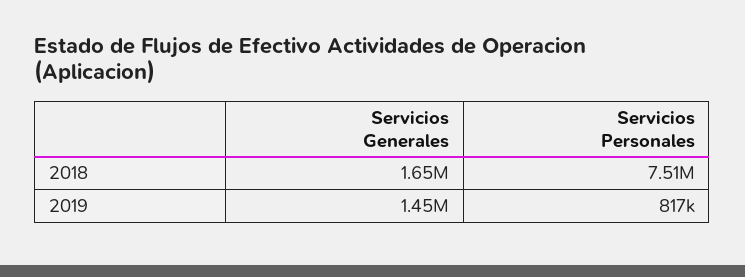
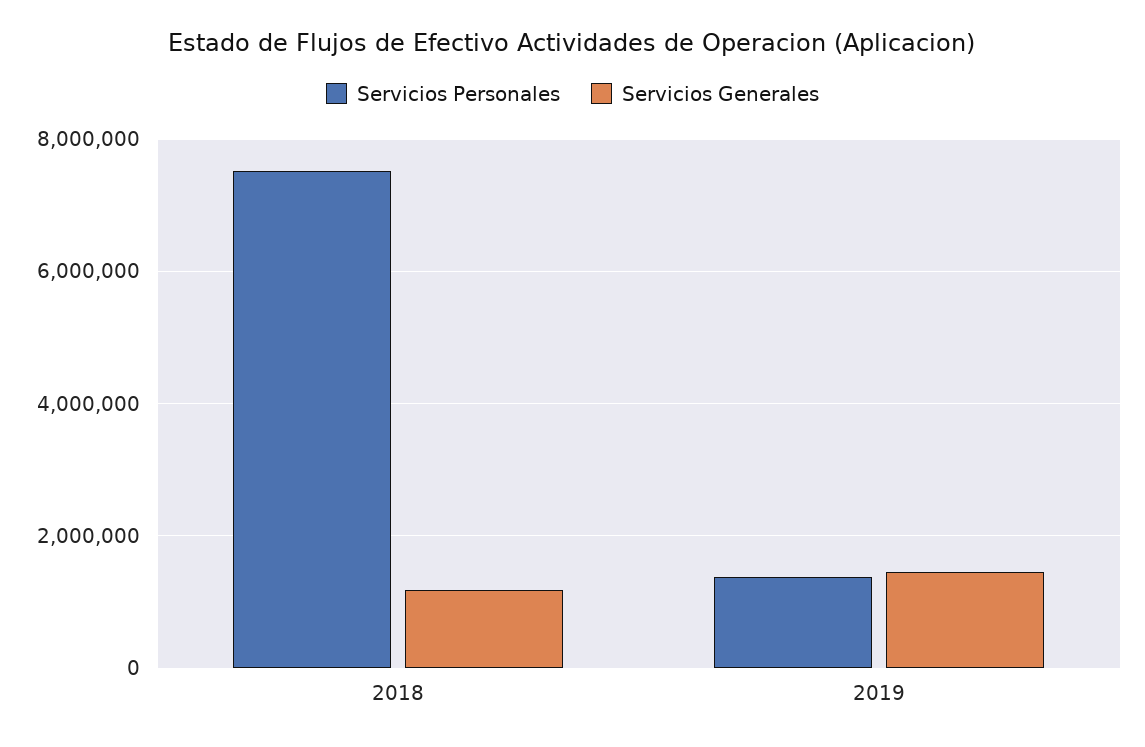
  {
    "Servicios Generales": {
-     "2018": 1650000,
+     "2018": 1200000,
      "2019": 1450000
    },
    "Servicios Personales": {
      "2018": 7510000,
-     "2019": 817000
+     "2019": 1400000
    }
  }

